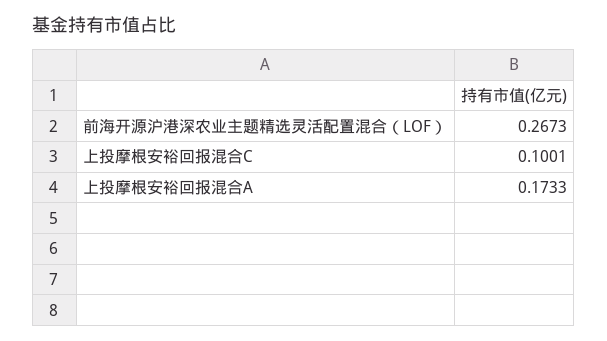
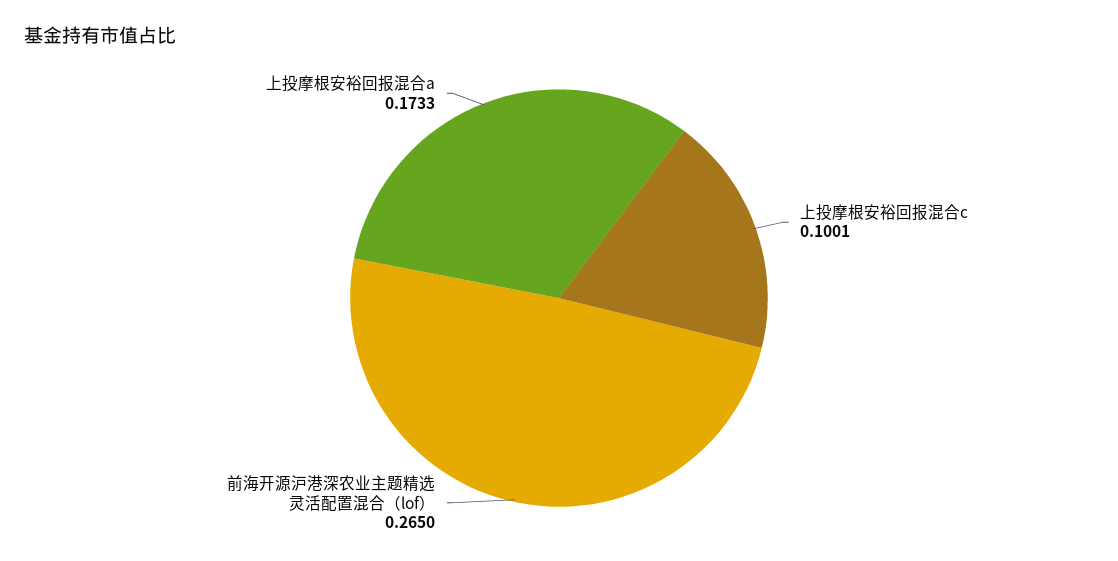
  {
-   "前海开源沪港深农业主题精选灵活配置混合（LOF）": 0.2673,
+   "前海开源沪港深农业主题精选灵活配置混合（LOF）": 0.265,
    "上投摩根安裕回报混合C": 0.1001,
    "上投摩根安裕回报混合A": 0.1733
  }

